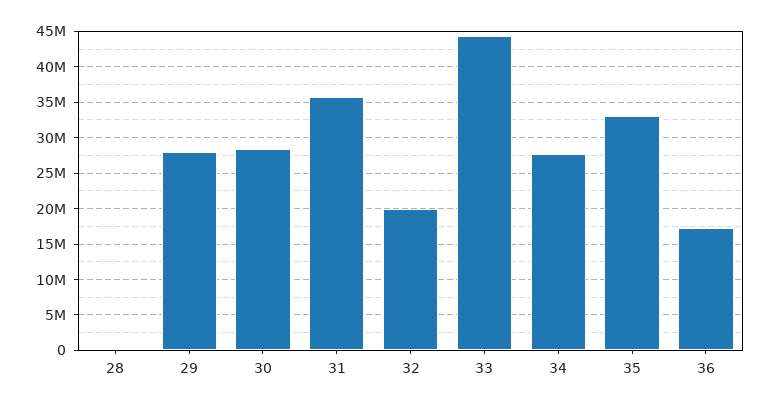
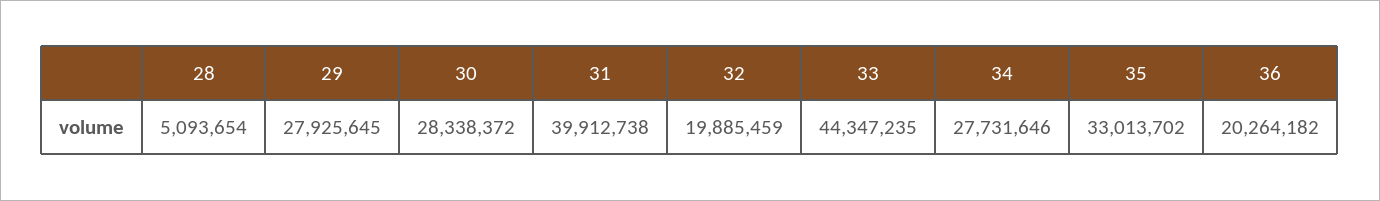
  {
-   "28": 0,
+   "28": 5093654,
    "29": 27925645,
    "30": 28338372,
-   "31": 36000000,
+   "31": 39912738,
    "32": 19885459,
    "33": 44347235,
    "34": 27731646,
    "35": 33013702,
-   "36": 17000000
+   "36": 20264182
  }

